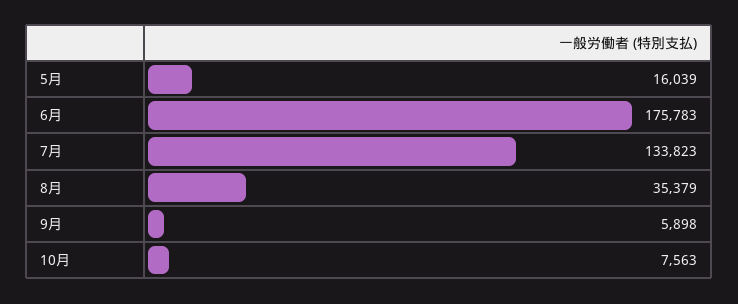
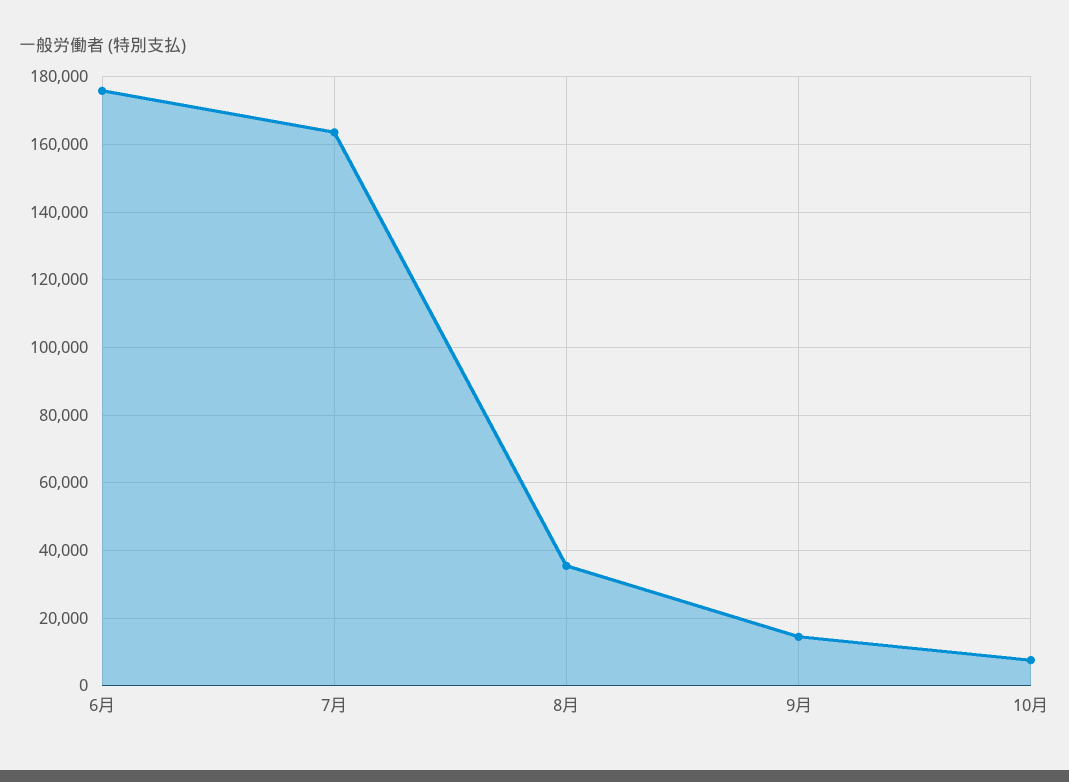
  {
-   "5月": 16039,
    "6月": 175783,
-   "7月": 133823,
+   "7月": 164000,
    "8月": 35379,
-   "9月": 5898,
+   "9月": 14000,
    "10月": 7563
  }

